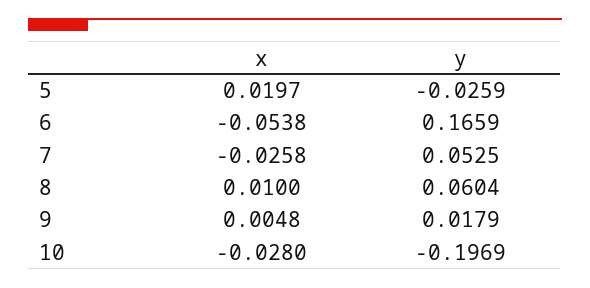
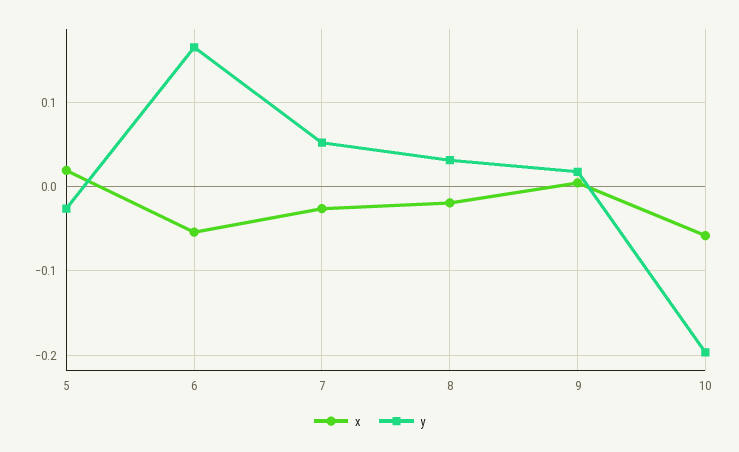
  {
    "x": {
      "5": 0.0197,
      "6": -0.0538,
      "7": -0.0258,
-     "8": 0.01,
+     "8": -0.02,
      "9": 0.0048,
-     "10": -0.028
+     "10": -0.06
    },
    "y": {
      "5": -0.0259,
      "6": 0.1659,
      "7": 0.0525,
-     "8": 0.0604,
+     "8": 0.03,
      "9": 0.0179,
      "10": -0.1969
    }
  }

